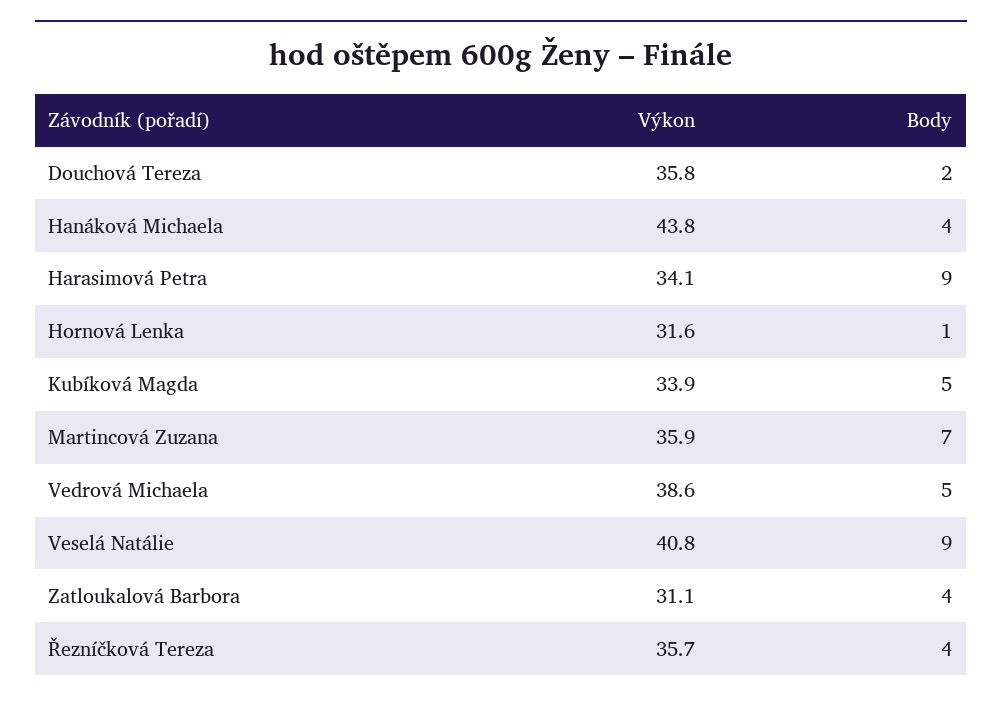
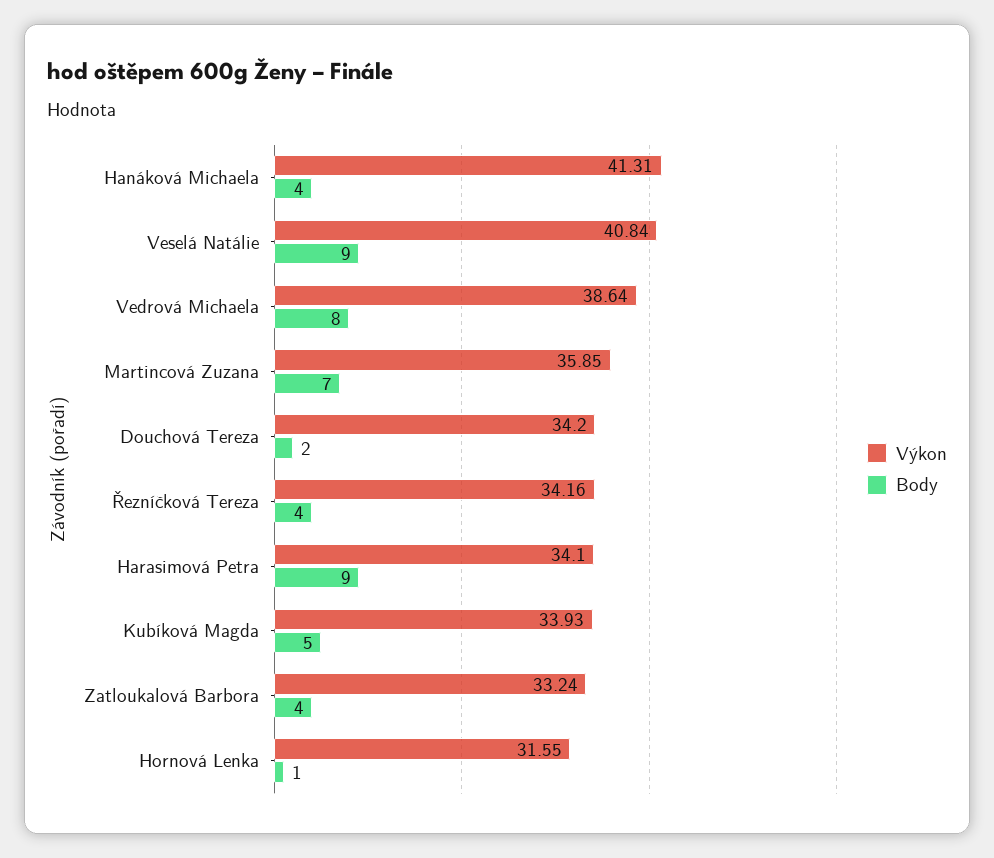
  {
    "Výkon": {
-     "Douchová Tereza": 35.8,
+     "Douchová Tereza": 34.2,
-     "Hanáková Michaela": 43.8,
+     "Hanáková Michaela": 41.31,
      "Harasimová Petra": 34.1,
      "Hornová Lenka": 31.55,
      "Kubíková Magda": 33.93,
      "Martincová Zuzana": 35.85,
      "Vedrová Michaela": 38.64,
      "Veselá Natálie": 40.84,
-     "Zatloukalová Barbora": 31.1,
+     "Zatloukalová Barbora": 33.24,
-     "Řezníčková Tereza": 35.7
+     "Řezníčková Tereza": 34.16
    },
    "Body": {
      "Douchová Tereza": 2,
      "Hanáková Michaela": 4,
      "Harasimová Petra": 9,
      "Hornová Lenka": 1,
      "Kubíková Magda": 5,
      "Martincová Zuzana": 7,
-     "Vedrová Michaela": 5,
+     "Vedrová Michaela": 8,
      "Veselá Natálie": 9,
      "Zatloukalová Barbora": 4,
      "Řezníčková Tereza": 4
    }
  }

